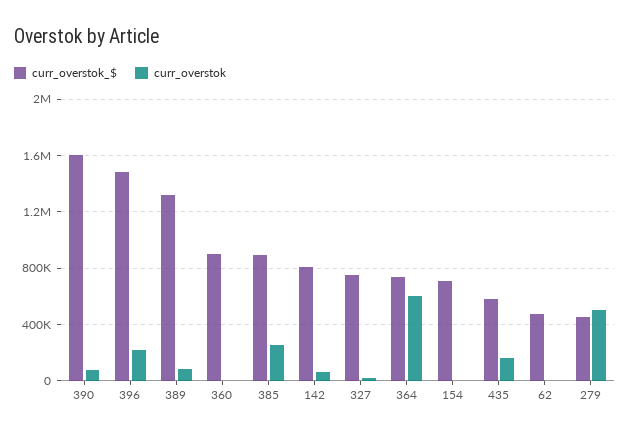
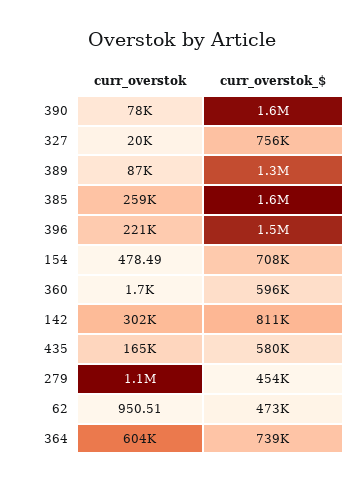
  {
    "curr_overstok_$": {
      "390": 1600000,
      "396": 1500000,
      "389": 1300000,
-     "360": 900000,
+     "360": 596000,
-     "385": 900000,
+     "385": 1600000,
      "142": 811000,
      "327": 756000,
      "364": 739000,
      "154": 708000,
      "435": 580000,
      "62": 473000,
      "279": 454000
    },
    "curr_overstok": {
      "390": 78000,
      "396": 221000,
      "389": 87000,
      "360": 1700,
      "385": 259000,
-     "142": 50000,
+     "142": 302000,
      "327": 20000,
      "364": 604000,
      "154": 478.49,
      "435": 165000,
      "62": 950.51,
-     "279": 500000
+     "279": 1100000
    }
  }

